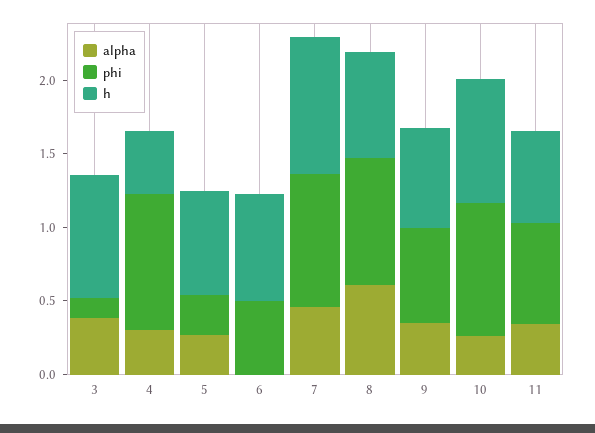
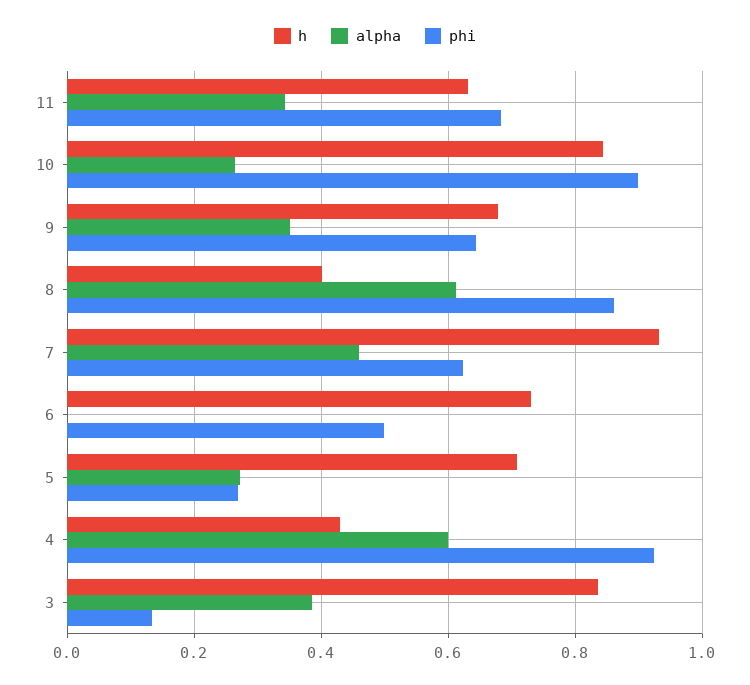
  {
    "alpha": {
      "3": 0.38,
-     "4": 0.3,
+     "4": 0.6,
      "5": 0.28,
      "6": 0,
      "7": 0.46,
      "8": 0.62,
      "9": 0.36,
      "10": 0.26,
      "11": 0.34
    },
    "phi": {
      "3": 0.14,
      "4": 0.92,
      "5": 0.26,
      "6": 0.5,
-     "7": 0.9,
+     "7": 0.62,
      "8": 0.86,
      "9": 0.64,
      "10": 0.9,
      "11": 0.68
    },
    "h": {
      "3": 0.84,
      "4": 0.44,
      "5": 0.7,
      "6": 0.72,
      "7": 0.94,
-     "8": 0.7,
+     "8": 0.4,
      "9": 0.68,
      "10": 0.84,
      "11": 0.64
    }
  }

